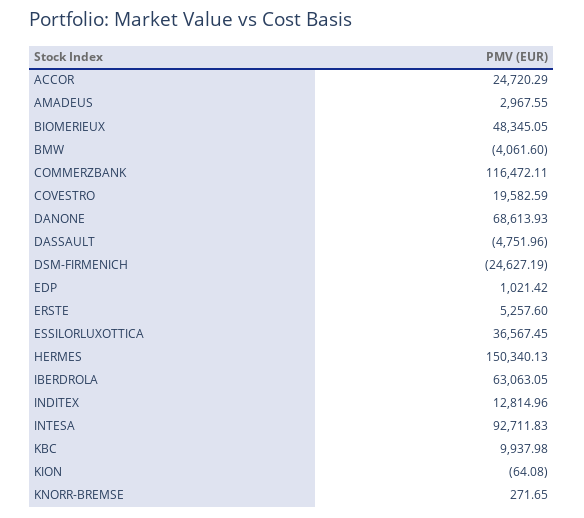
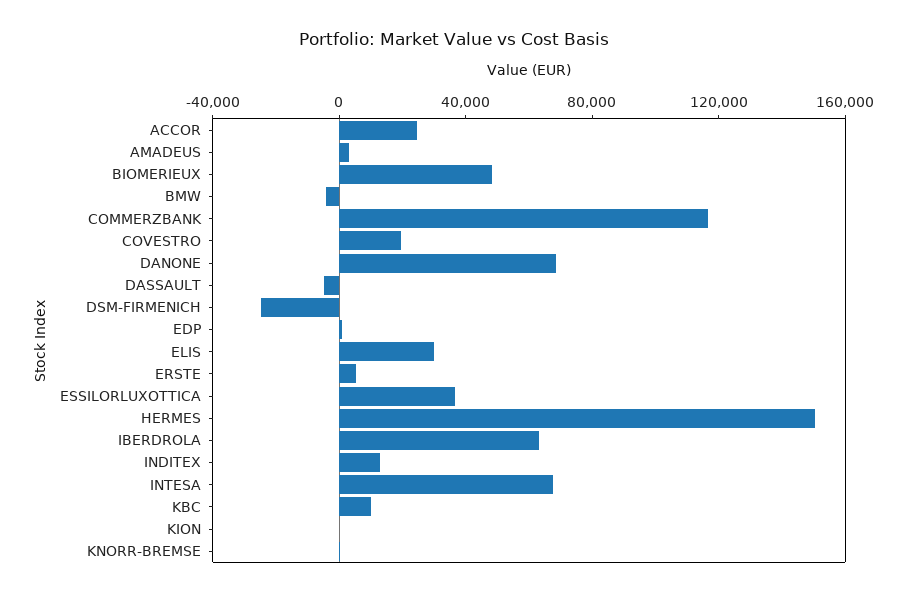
  {
    "ACCOR": 24720.29,
    "AMADEUS": 2967.55,
    "BIOMERIEUX": 48345.05,
    "BMW": -4061.6,
    "COMMERZBANK": 116472.11,
    "COVESTRO": 19582.59,
    "DANONE": 68613.93,
    "DASSAULT": -4751.96,
    "DSM-FIRMENICH": -24627.19,
    "EDP": 1021.42,
    "ERSTE": 5257.6,
    "ESSILORLUXOTTICA": 36567.45,
    "HERMES": 150340.13,
    "IBERDROLA": 63063.05,
    "INDITEX": 12814.96,
-   "INTESA": 92711.83,
+   "INTESA": 70000,
    "KBC": 9937.98,
    "KION": -64.08,
-   "KNORR-BREMSE": 271.65
+   "KNORR-BREMSE": 271.65,
+   "ELIS": 30000
  }

